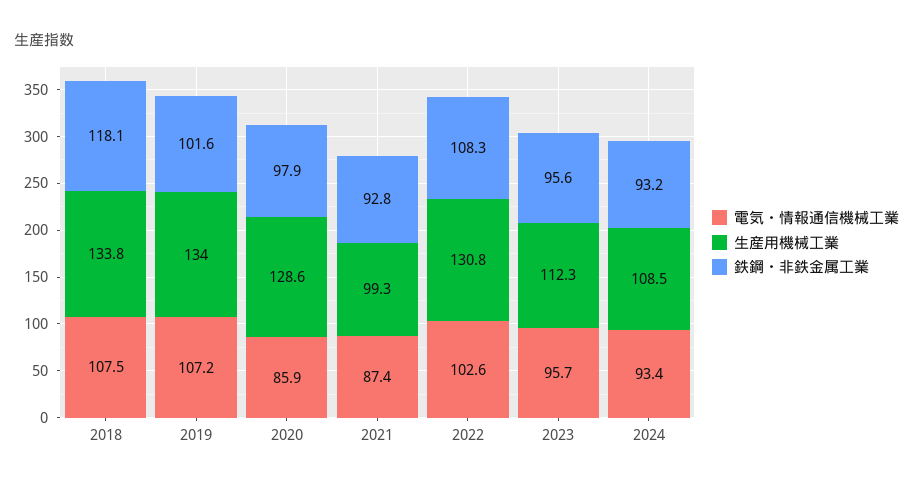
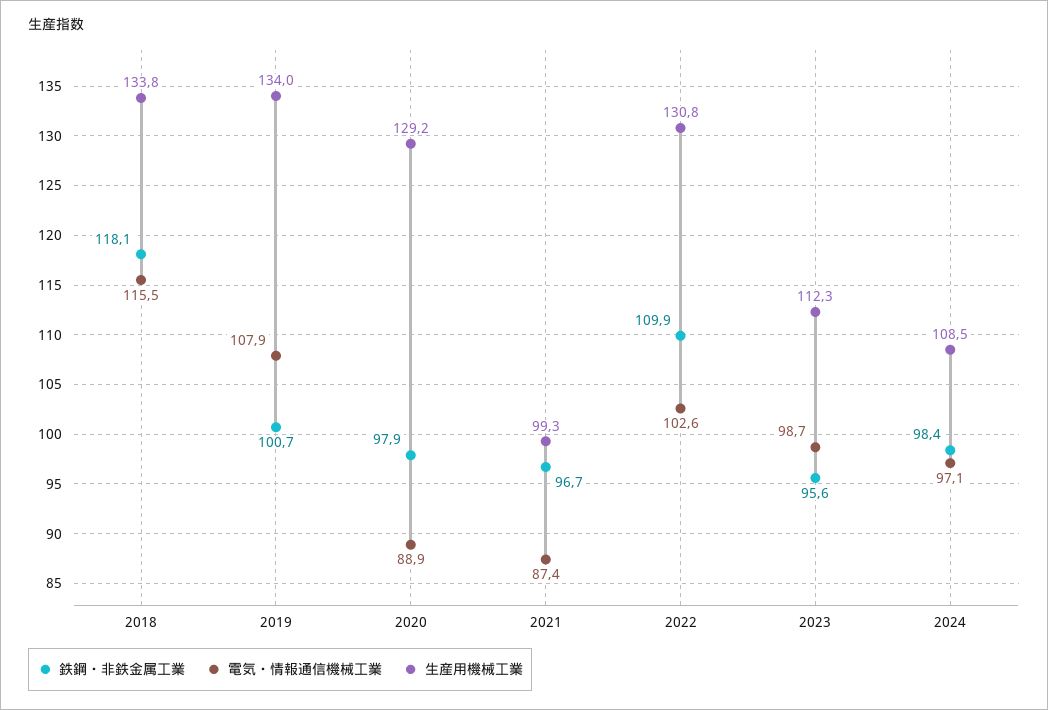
  {
    "電気・情報通信機械工業": {
-     "2018": 107.5,
+     "2018": 115.5,
-     "2019": 107.2,
+     "2019": 107.9,
-     "2020": 85.9,
+     "2020": 88.9,
      "2021": 87.4,
      "2022": 102.6,
-     "2023": 95.7,
+     "2023": 98.7,
-     "2024": 93.4
+     "2024": 97.1
    },
    "生産用機械工業": {
      "2018": 133.8,
      "2019": 134,
-     "2020": 128.6,
+     "2020": 129.2,
      "2021": 99.3,
      "2022": 130.8,
      "2023": 112.3,
      "2024": 108.5
    },
    "鉄鋼・非鉄金属工業": {
      "2018": 118.1,
-     "2019": 101.6,
+     "2019": 100.7,
      "2020": 97.9,
-     "2021": 92.8,
+     "2021": 96.7,
-     "2022": 108.3,
+     "2022": 109.9,
      "2023": 95.6,
-     "2024": 93.2
+     "2024": 98.4
    }
  }

